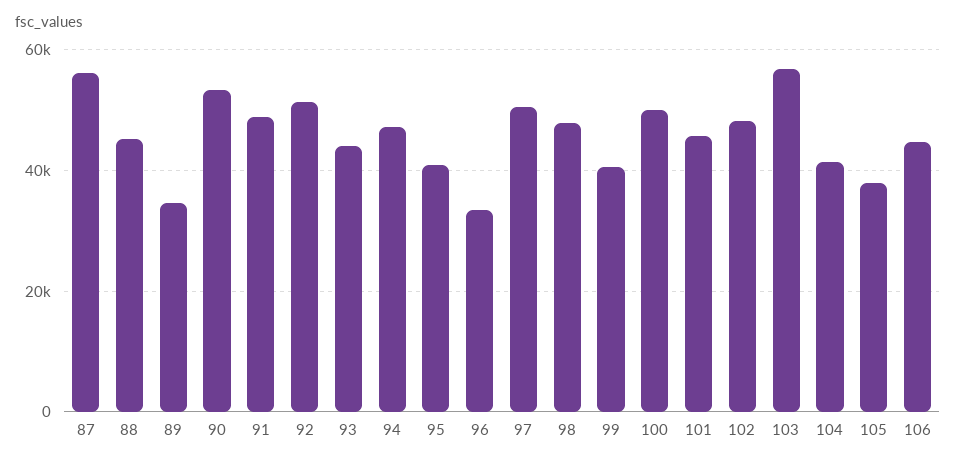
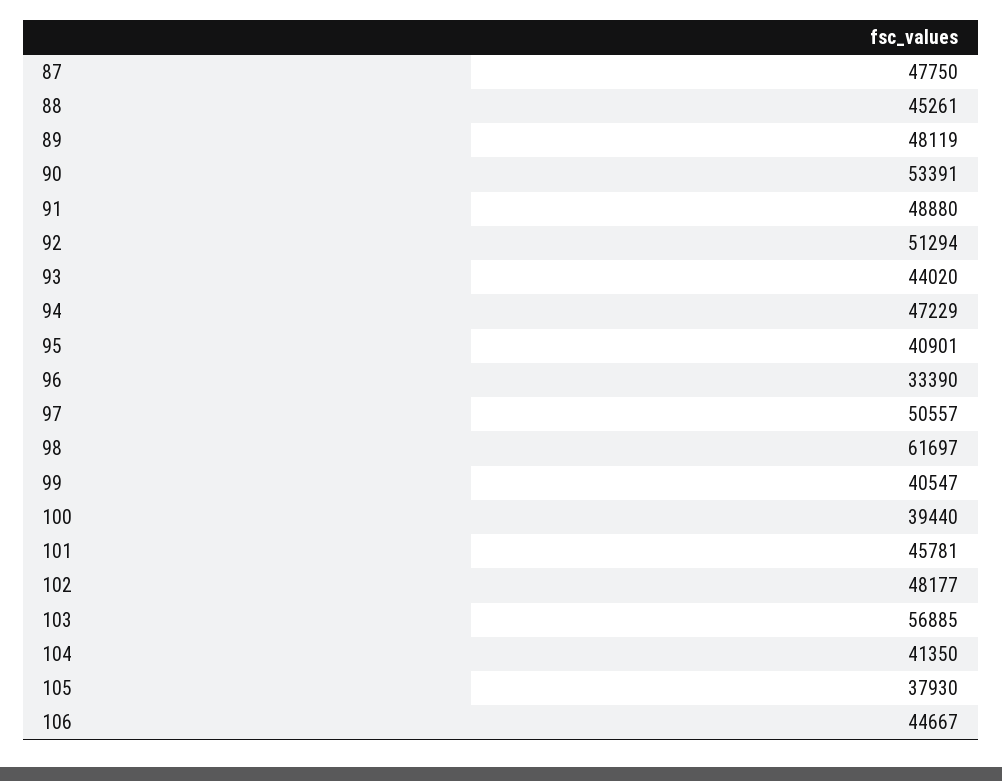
  {
-   "87": 56000,
+   "87": 47750,
    "88": 45261,
-   "89": 34000,
+   "89": 48119,
    "90": 53391,
    "91": 48880,
    "92": 51294,
    "93": 44020,
    "94": 47229,
    "95": 40901,
    "96": 33390,
    "97": 50557,
-   "98": 48000,
+   "98": 61697,
    "99": 40547,
-   "100": 50000,
+   "100": 39440,
    "101": 45781,
    "102": 48177,
    "103": 56885,
    "104": 41350,
    "105": 37930,
    "106": 44667
  }

